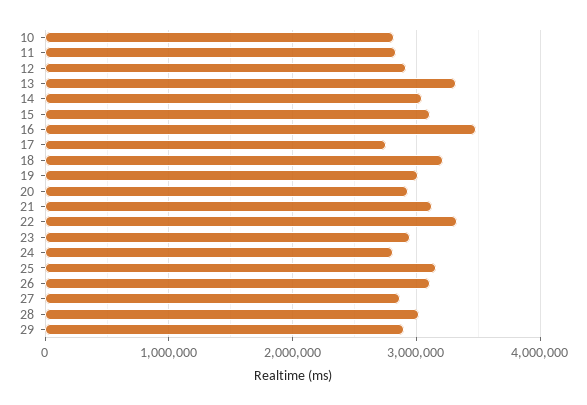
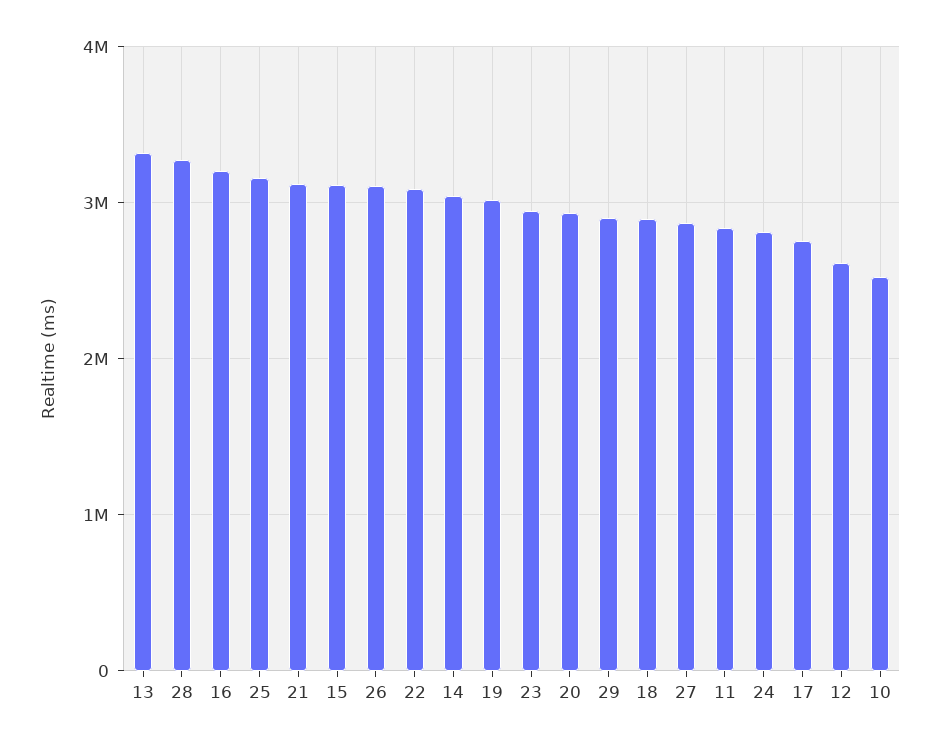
  {
-   "10": 2800000,
+   "10": 2500000,
    "11": 2800000,
-   "12": 2900000,
+   "12": 2600000,
    "13": 3300000,
    "14": 3000000,
    "15": 3100000,
-   "16": 3500000,
+   "16": 3200000,
    "17": 2800000,
-   "18": 3200000,
+   "18": 2900000,
    "19": 3000000,
    "20": 2900000,
    "21": 3100000,
-   "22": 3300000,
+   "22": 3100000,
    "23": 2900000,
    "24": 2800000,
    "25": 3200000,
    "26": 3100000,
    "27": 2900000,
-   "28": 3000000,
+   "28": 3300000,
    "29": 2900000
  }

